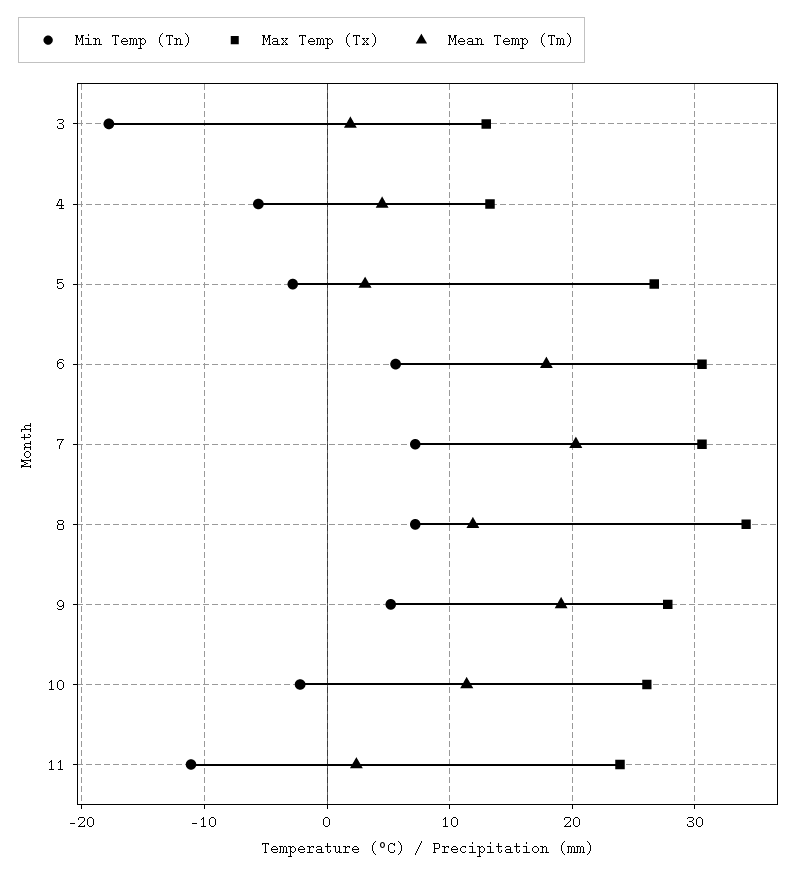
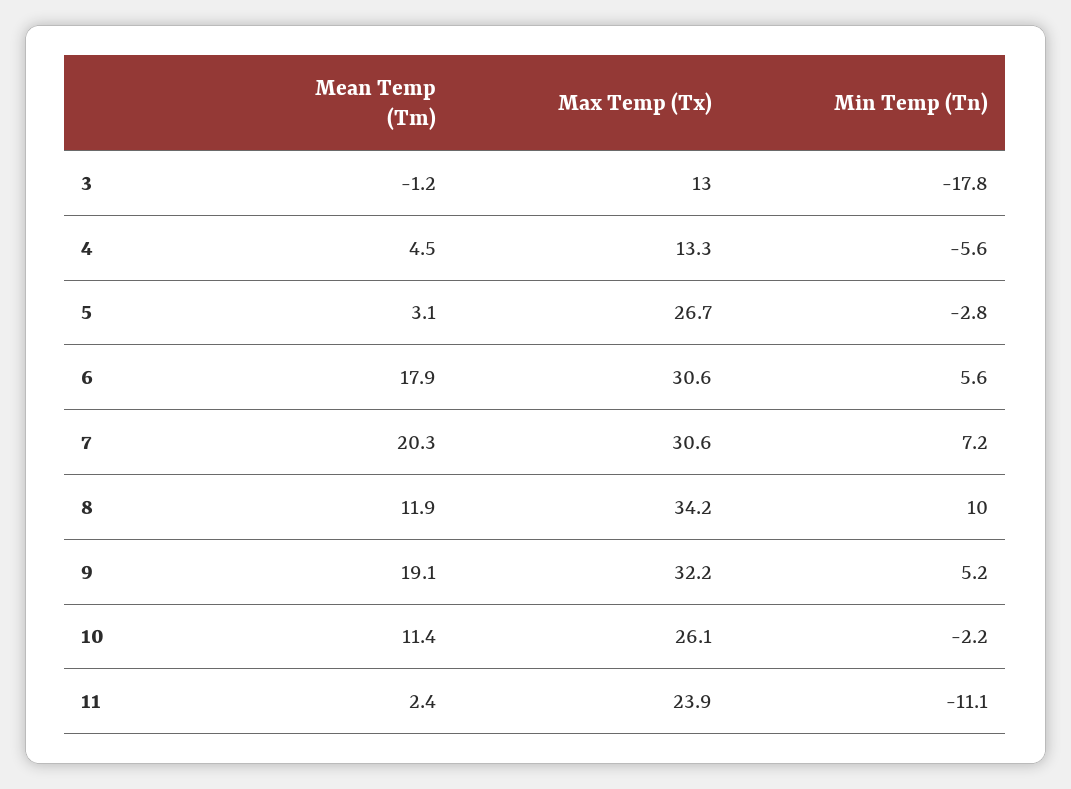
  {
    "Min Temp (Tn)": {
      "3": -17.8,
      "4": -5.6,
      "5": -2.8,
      "6": 5.6,
      "7": 7.2,
-     "8": 7,
+     "8": 10,
      "9": 5.2,
      "10": -2.2,
      "11": -11.1
    },
    "Max Temp (Tx)": {
      "3": 13,
      "4": 13.3,
      "5": 26.7,
      "6": 30.6,
      "7": 30.6,
      "8": 34.2,
-     "9": 28,
+     "9": 32.2,
      "10": 26.1,
      "11": 23.9
    },
    "Mean Temp (Tm)": {
-     "3": 2,
+     "3": -1.2,
      "4": 4.5,
      "5": 3.1,
      "6": 17.9,
      "7": 20.3,
      "8": 11.9,
      "9": 19.1,
      "10": 11.4,
      "11": 2.4
    }
  }

